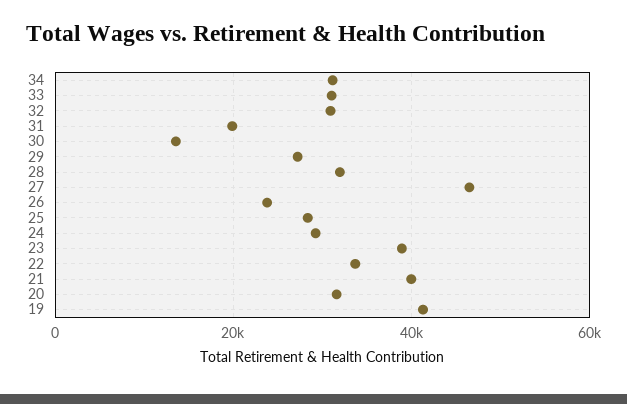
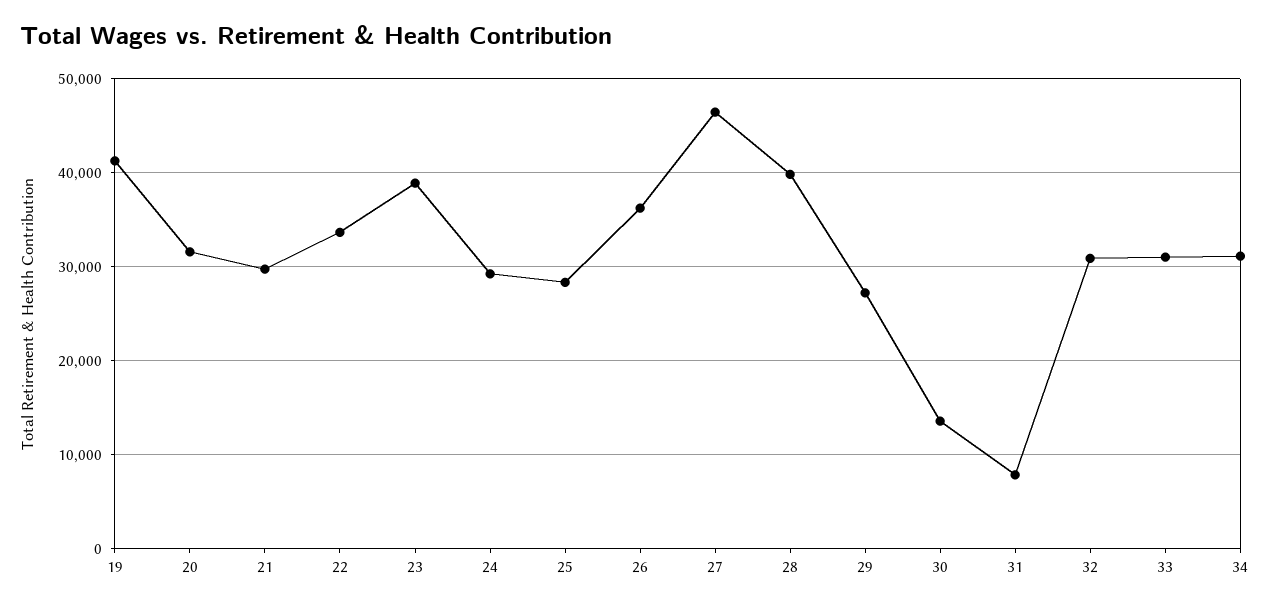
  {
    "34": 31000,
    "33": 31000,
    "32": 31000,
-   "31": 20000,
+   "31": 8000,
    "30": 14000,
    "29": 27000,
-   "28": 32000,
+   "28": 40000,
    "27": 46000,
-   "26": 24000,
+   "26": 36000,
    "25": 28000,
    "24": 29000,
    "23": 39000,
    "22": 34000,
-   "21": 40000,
+   "21": 30000,
    "20": 32000,
    "19": 41000
  }

